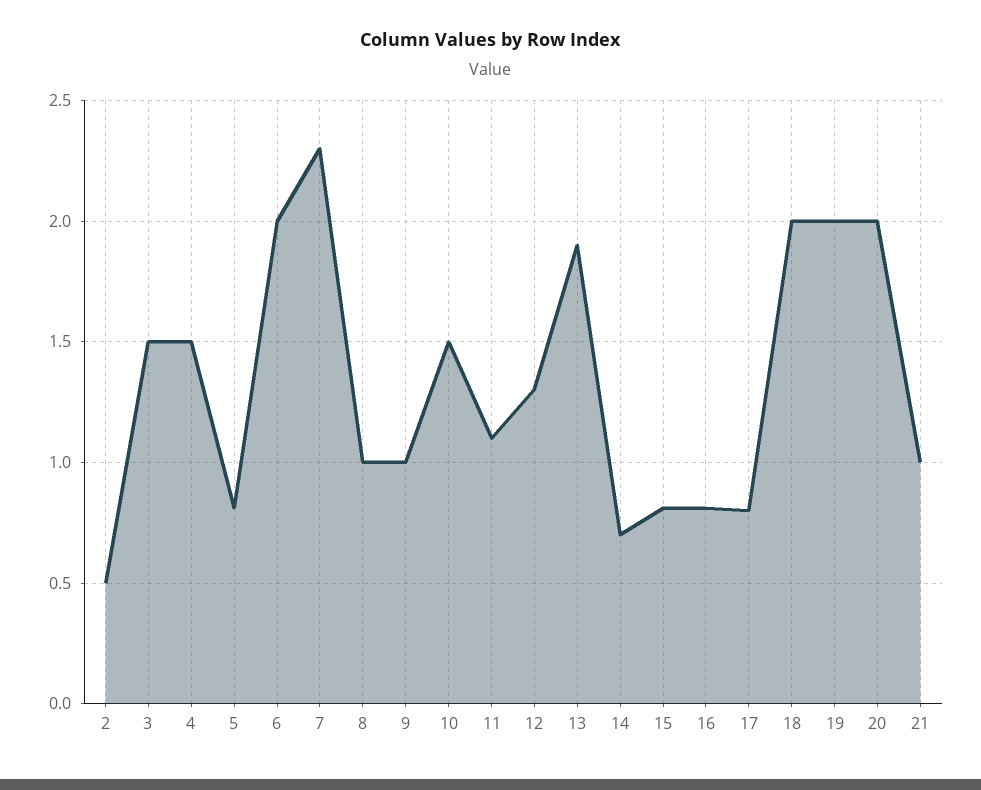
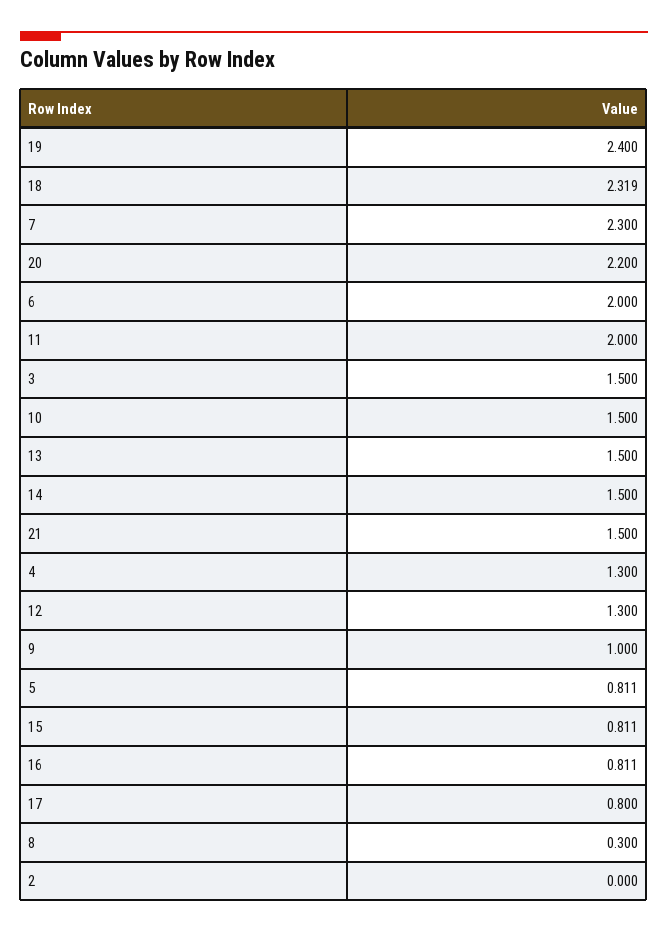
  {
-   "2": 0.5,
+   "2": 0,
    "3": 1.5,
-   "4": 1.5,
+   "4": 1.3,
    "5": 0.811,
    "6": 2,
    "7": 2.3,
-   "8": 1,
+   "8": 0.3,
    "9": 1,
    "10": 1.5,
-   "11": 1.1,
+   "11": 2,
    "12": 1.3,
-   "13": 1.9,
+   "13": 1.5,
-   "14": 0.7,
+   "14": 1.5,
    "15": 0.811,
    "16": 0.811,
    "17": 0.8,
-   "18": 2,
+   "18": 2.319,
-   "19": 2,
+   "19": 2.4,
-   "20": 2,
+   "20": 2.2,
-   "21": 1
+   "21": 1.5
  }

